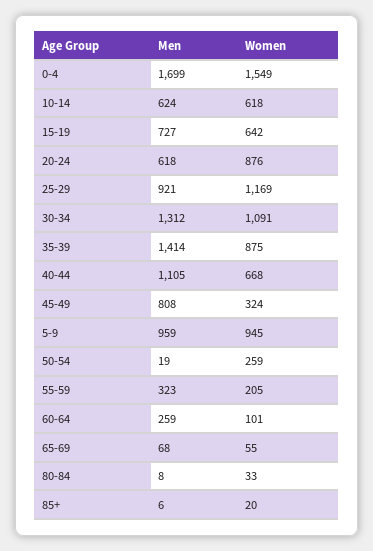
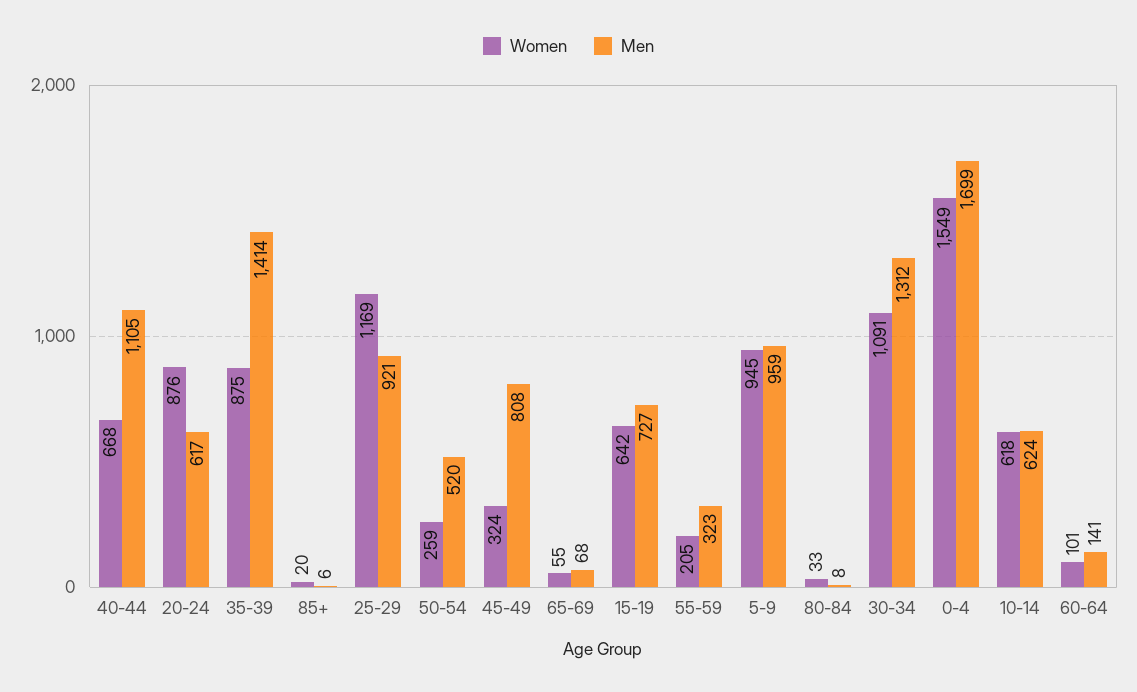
  {
    "Men": {
      "0-4": 1699,
      "10-14": 624,
      "15-19": 727,
-     "20-24": 618,
+     "20-24": 617,
      "25-29": 921,
      "30-34": 1312,
      "35-39": 1414,
      "40-44": 1105,
      "45-49": 808,
      "5-9": 959,
-     "50-54": 19,
+     "50-54": 520,
      "55-59": 323,
-     "60-64": 259,
+     "60-64": 141,
      "65-69": 68,
      "80-84": 8,
      "85+": 6
    },
    "Women": {
      "0-4": 1549,
      "10-14": 618,
      "15-19": 642,
      "20-24": 876,
      "25-29": 1169,
      "30-34": 1091,
      "35-39": 875,
      "40-44": 668,
      "45-49": 324,
      "5-9": 945,
      "50-54": 259,
      "55-59": 205,
      "60-64": 101,
      "65-69": 55,
      "80-84": 33,
      "85+": 20
    }
  }

